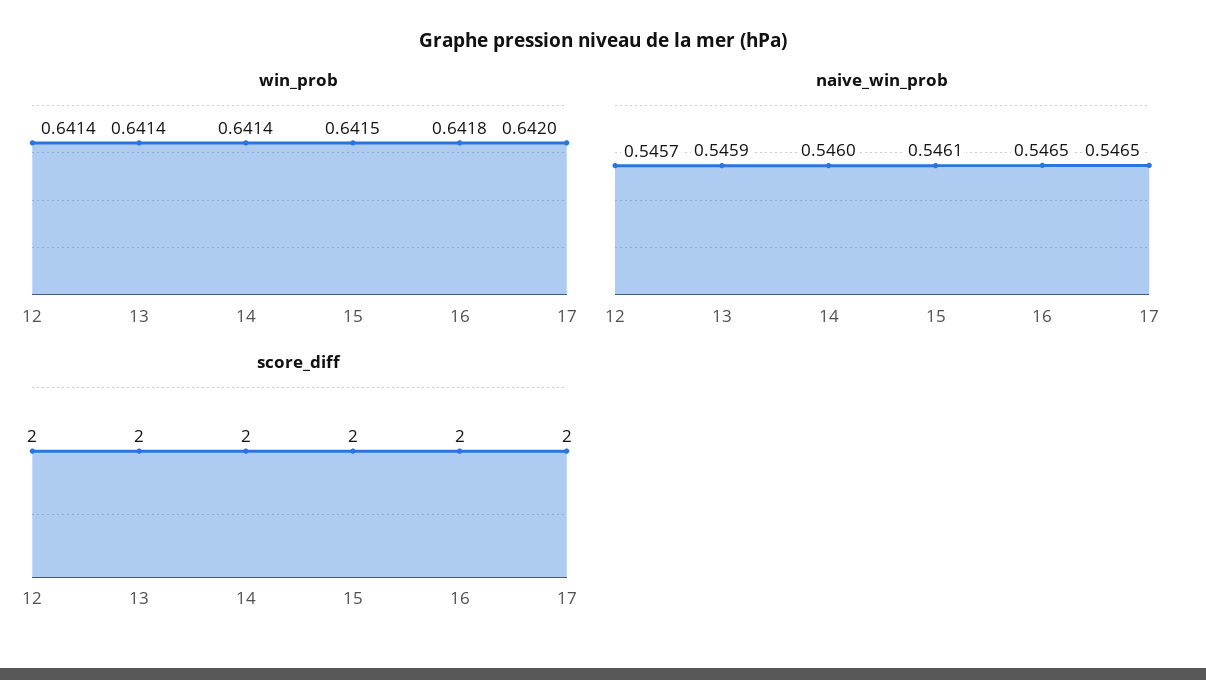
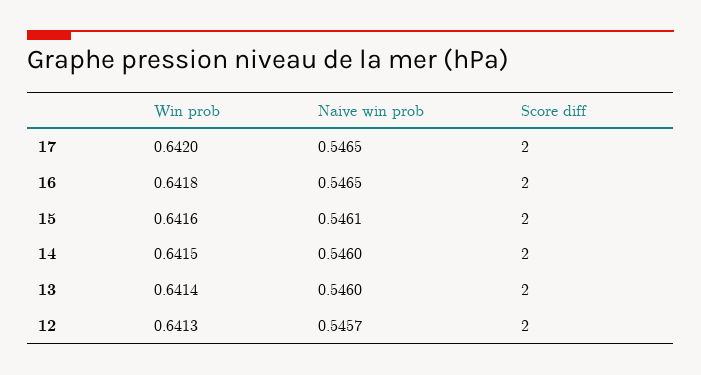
  {
    "win_prob": {
-     "12": 0.6414,
+     "12": 0.6413,
      "13": 0.6414,
-     "14": 0.6414,
+     "14": 0.6415,
-     "15": 0.6415,
+     "15": 0.6416,
      "16": 0.6418,
      "17": 0.642
    },
    "naive_win_prob": {
      "12": 0.5457,
-     "13": 0.5459,
+     "13": 0.546,
      "14": 0.546,
      "15": 0.5461,
      "16": 0.5465,
      "17": 0.5465
    },
    "score_diff": {
      "12": 2,
      "13": 2,
      "14": 2,
      "15": 2,
      "16": 2,
      "17": 2
    }
  }

